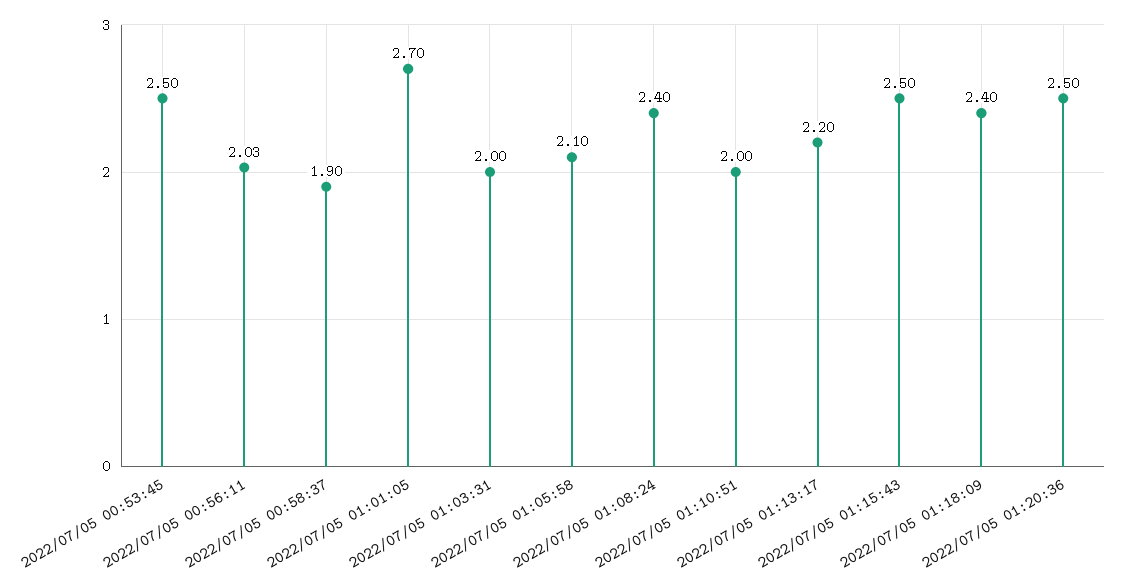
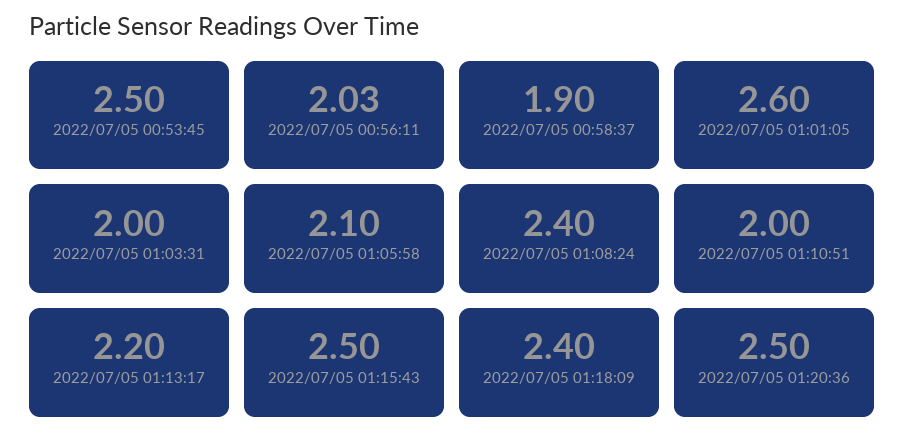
  {
    "2022/07/05 00:53:45": 2.5,
    "2022/07/05 00:56:11": 2.03,
    "2022/07/05 00:58:37": 1.9,
-   "2022/07/05 01:01:05": 2.7,
+   "2022/07/05 01:01:05": 2.6,
    "2022/07/05 01:03:31": 2,
    "2022/07/05 01:05:58": 2.1,
    "2022/07/05 01:08:24": 2.4,
    "2022/07/05 01:10:51": 2,
    "2022/07/05 01:13:17": 2.2,
    "2022/07/05 01:15:43": 2.5,
    "2022/07/05 01:18:09": 2.4,
    "2022/07/05 01:20:36": 2.5
  }

